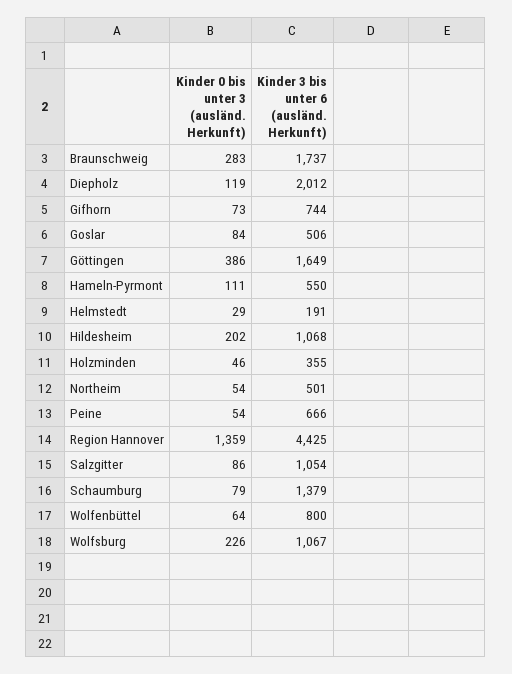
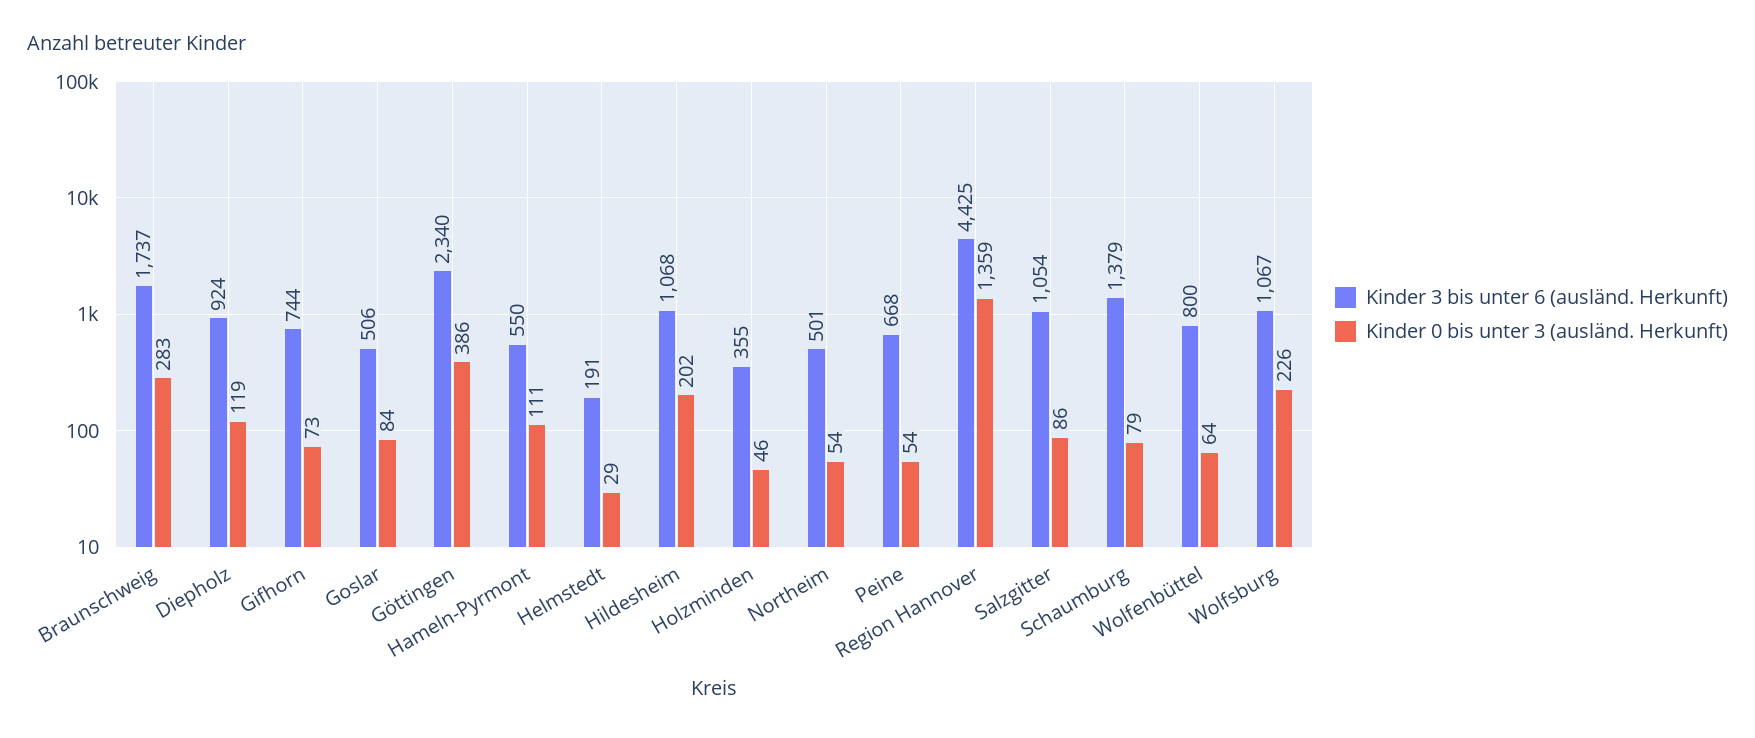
  {
    "Kinder 0 bis unter 3 (ausländ. Herkunft)": {
      "Braunschweig": 283,
      "Diepholz": 119,
      "Gifhorn": 73,
      "Goslar": 84,
      "Göttingen": 386,
      "Hameln-Pyrmont": 111,
      "Helmstedt": 29,
      "Hildesheim": 202,
      "Holzminden": 46,
      "Northeim": 54,
      "Peine": 54,
      "Region Hannover": 1359,
      "Salzgitter": 86,
      "Schaumburg": 79,
      "Wolfenbüttel": 64,
      "Wolfsburg": 226
    },
    "Kinder 3 bis unter 6 (ausländ. Herkunft)": {
      "Braunschweig": 1737,
-     "Diepholz": 2012,
+     "Diepholz": 924,
      "Gifhorn": 744,
      "Goslar": 506,
-     "Göttingen": 1649,
+     "Göttingen": 2340,
      "Hameln-Pyrmont": 550,
      "Helmstedt": 191,
      "Hildesheim": 1068,
      "Holzminden": 355,
      "Northeim": 501,
-     "Peine": 666,
+     "Peine": 668,
      "Region Hannover": 4425,
      "Salzgitter": 1054,
      "Schaumburg": 1379,
      "Wolfenbüttel": 800,
      "Wolfsburg": 1067
    }
  }

